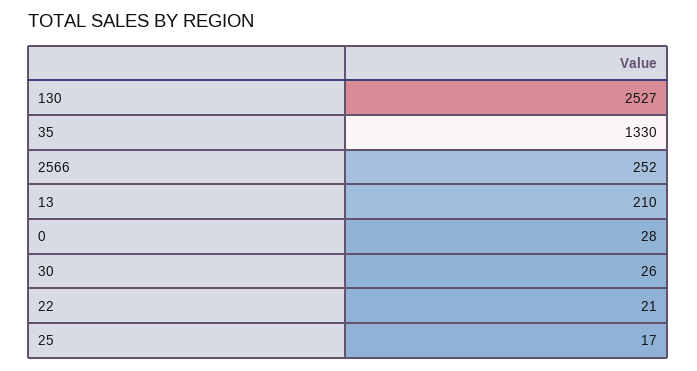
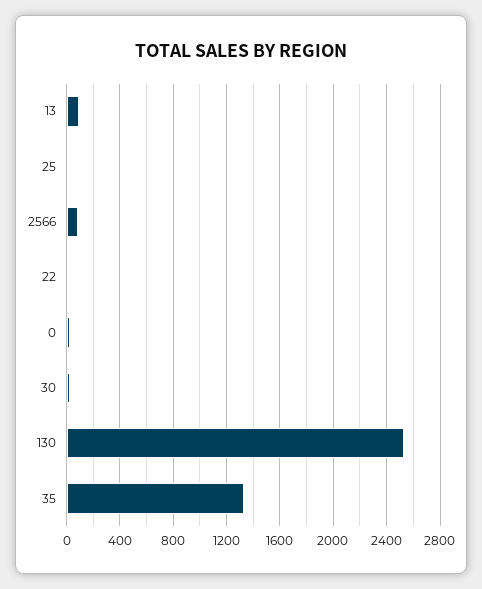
  {
    "130": 2527,
    "35": 1330,
-   "2566": 252,
+   "2566": 100,
-   "13": 210,
+   "13": 100,
    "0": 28,
    "30": 26,
    "22": 21,
    "25": 17
  }

